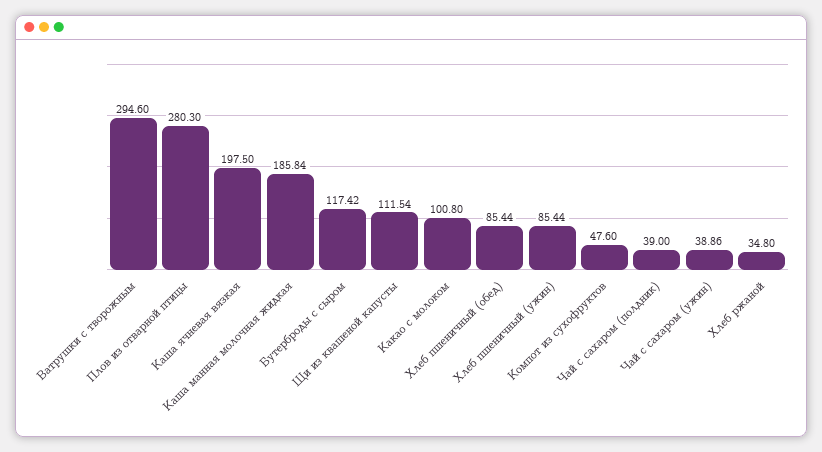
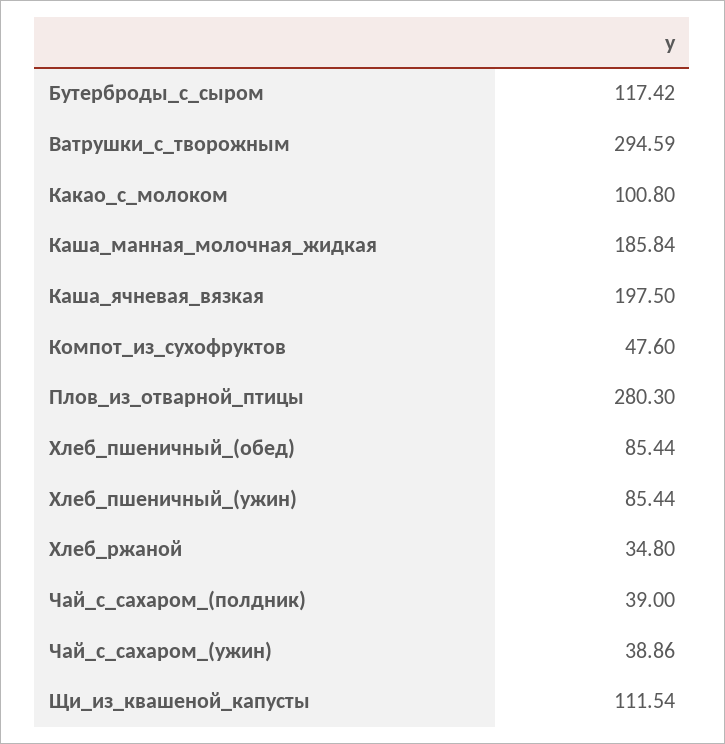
  {
-   "Ватрушки с творожным": 294.6,
+   "Ватрушки с творожным": 294.59,
    "Плов из отварной птицы": 280.3,
    "Каша ячневая вязкая": 197.5,
    "Каша манная молочная жидкая": 185.84,
    "Бутерброды с сыром": 117.42,
    "Щи из квашеной капусты": 111.54,
    "Какао с молоком": 100.8,
    "Хлеб пшеничный (обед)": 85.44,
    "Хлеб пшеничный (ужин)": 85.44,
    "Компот из сухофруктов": 47.6,
    "Чай с сахаром (полдник)": 39,
    "Чай с сахаром (ужин)": 38.86,
    "Хлеб ржаной": 34.8
  }

